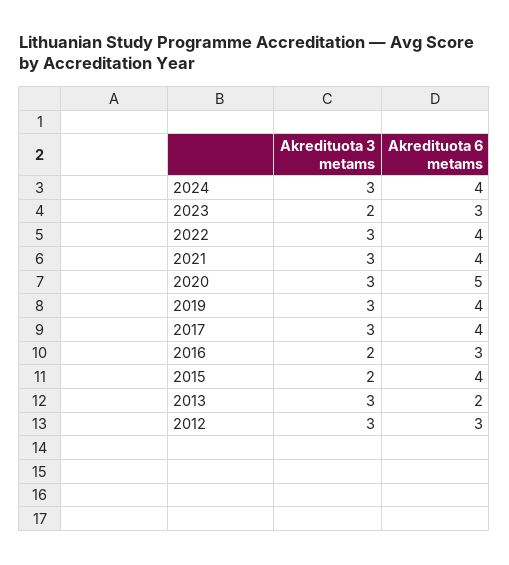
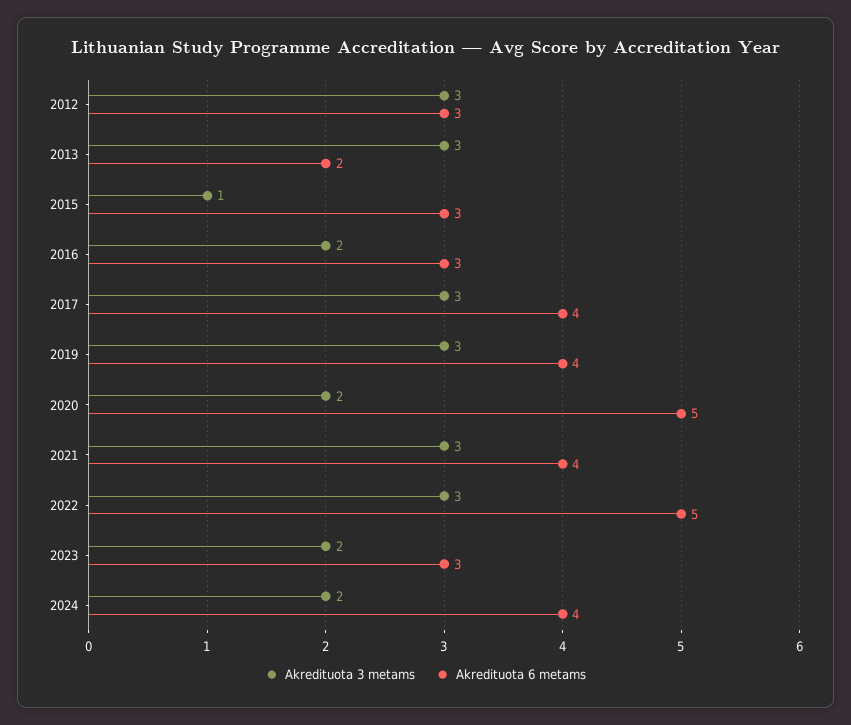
  {
    "Akredituota 3 metams": {
-     "2024": 3,
+     "2024": 2,
      "2023": 2,
      "2022": 3,
      "2021": 3,
-     "2020": 3,
+     "2020": 2,
      "2019": 3,
      "2017": 3,
      "2016": 2,
-     "2015": 2,
+     "2015": 1,
      "2013": 3,
      "2012": 3
    },
    "Akredituota 6 metams": {
      "2024": 4,
      "2023": 3,
-     "2022": 4,
+     "2022": 5,
      "2021": 4,
      "2020": 5,
      "2019": 4,
      "2017": 4,
      "2016": 3,
-     "2015": 4,
+     "2015": 3,
      "2013": 2,
      "2012": 3
    }
  }

